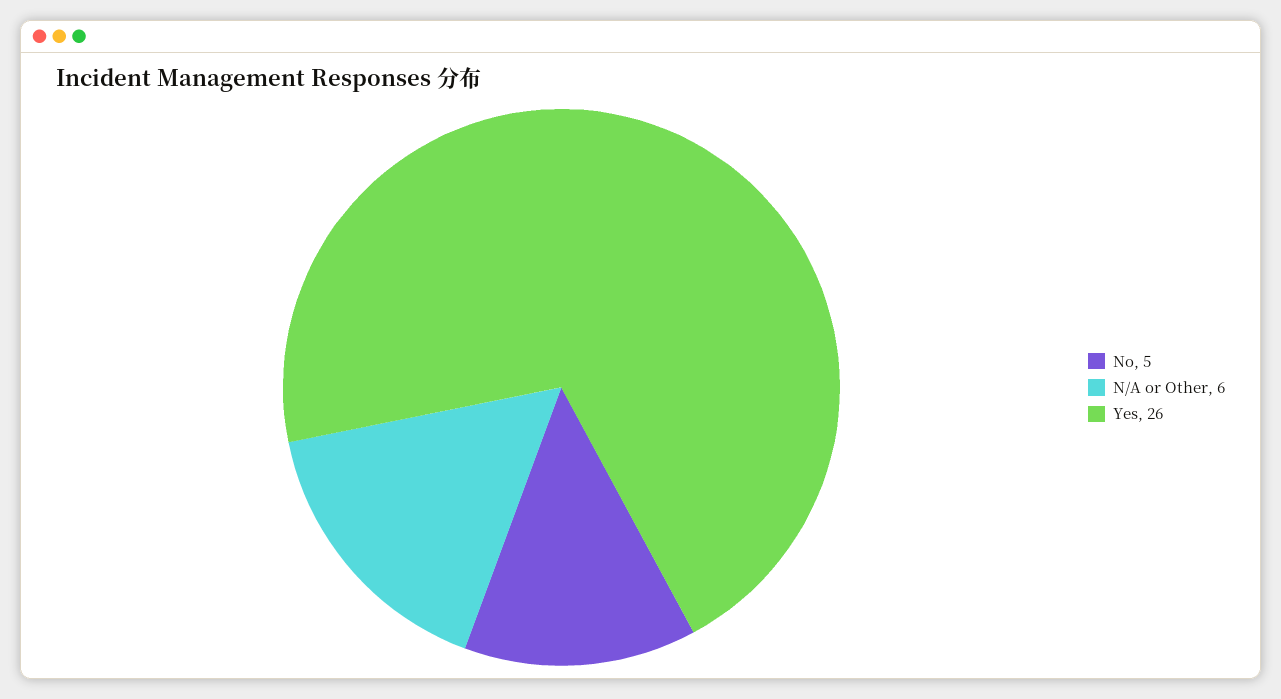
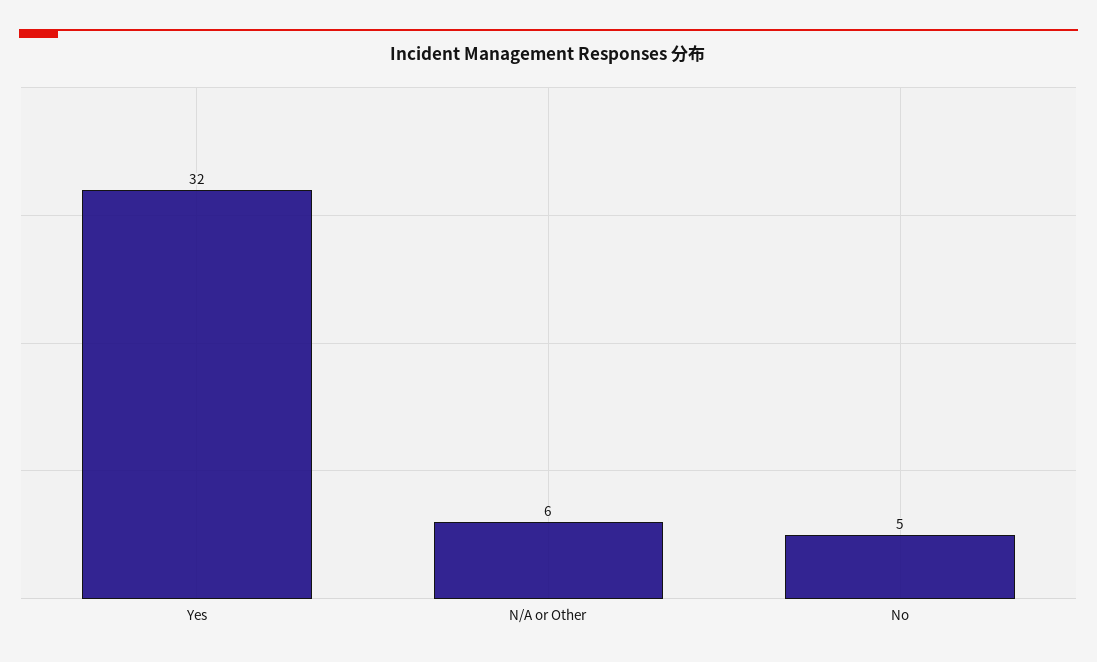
  {
    "No": 5,
    "N/A or Other": 6,
-   "Yes": 26
+   "Yes": 32
  }

